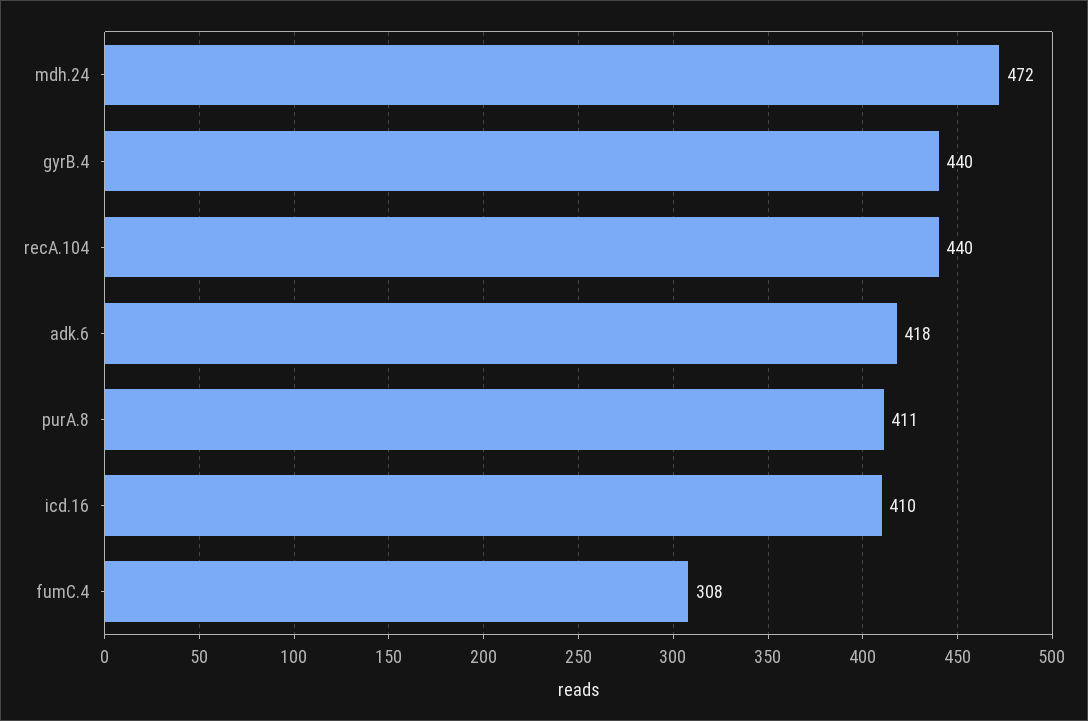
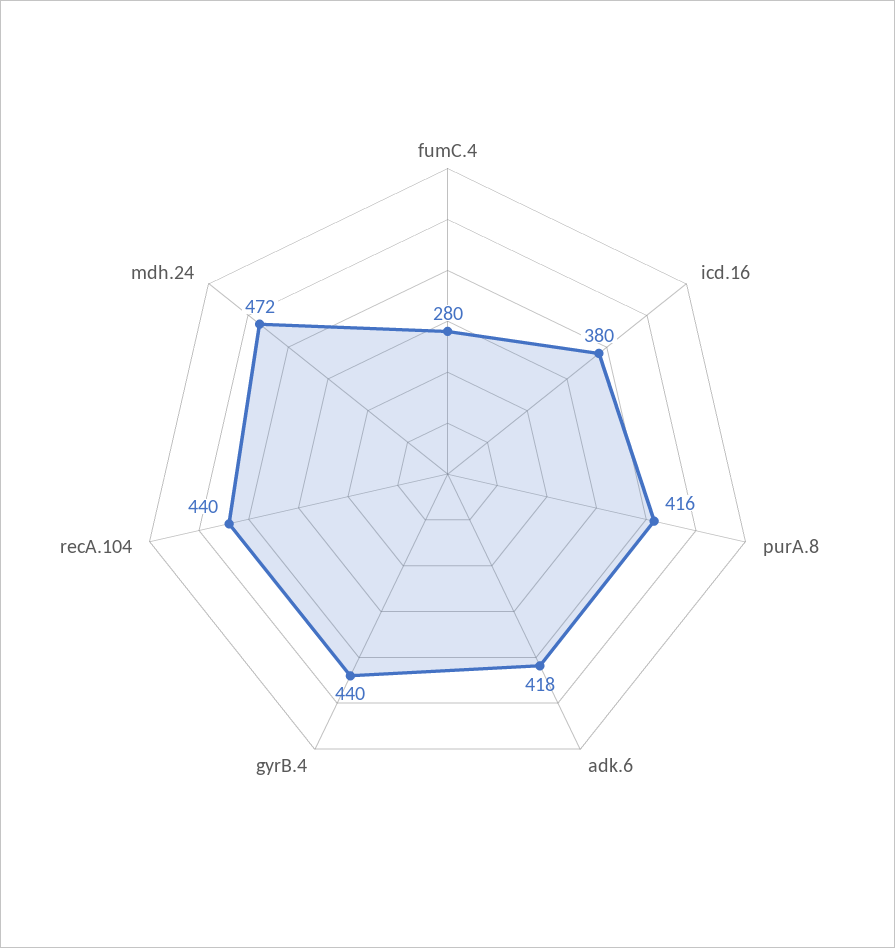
  {
    "mdh.24": 472,
    "gyrB.4": 440,
    "recA.104": 440,
    "adk.6": 418,
-   "purA.8": 411,
+   "purA.8": 416,
-   "icd.16": 410,
+   "icd.16": 380,
-   "fumC.4": 308
+   "fumC.4": 280
  }

